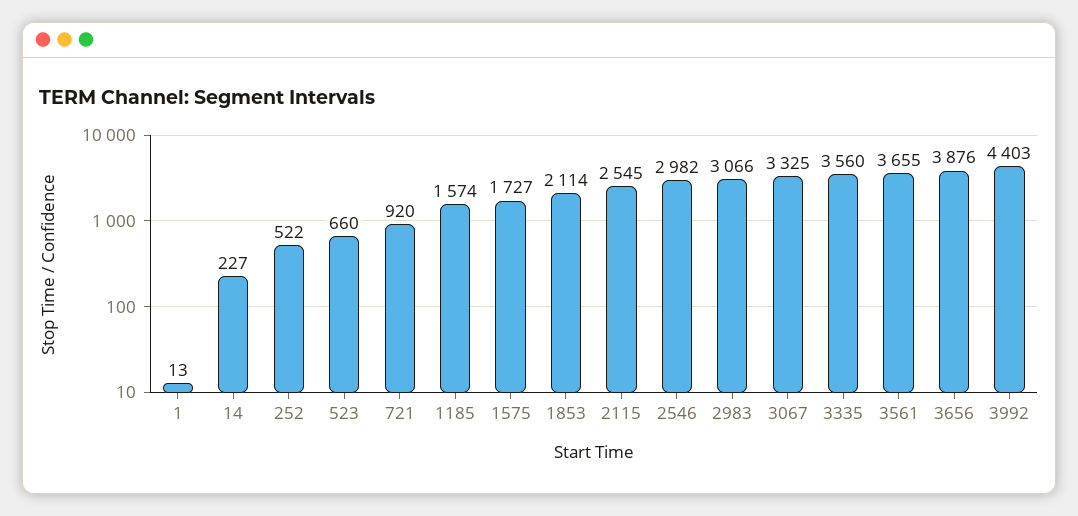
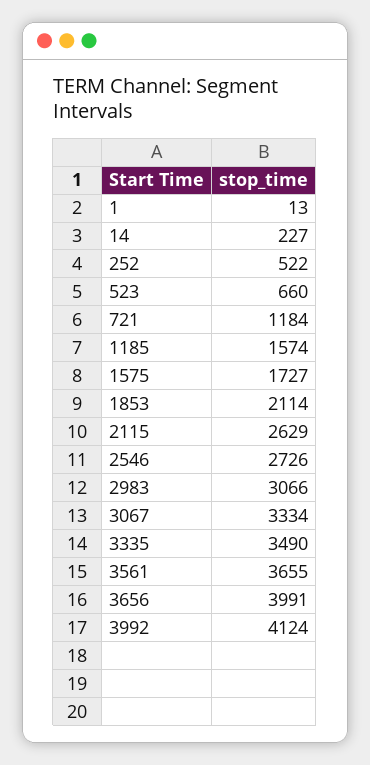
  {
    "1": 13,
    "14": 227,
    "252": 522,
    "523": 660,
-   "721": 920,
+   "721": 1184,
    "1185": 1574,
    "1575": 1727,
    "1853": 2114,
-   "2115": 2545,
+   "2115": 2629,
-   "2546": 2982,
+   "2546": 2726,
    "2983": 3066,
-   "3067": 3325,
+   "3067": 3334,
-   "3335": 3560,
+   "3335": 3490,
    "3561": 3655,
-   "3656": 3876,
+   "3656": 3991,
-   "3992": 4403
+   "3992": 4124
  }

